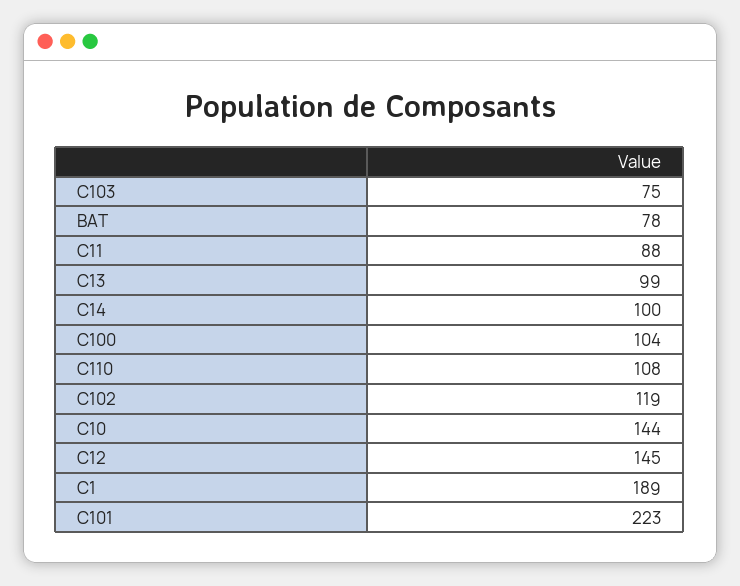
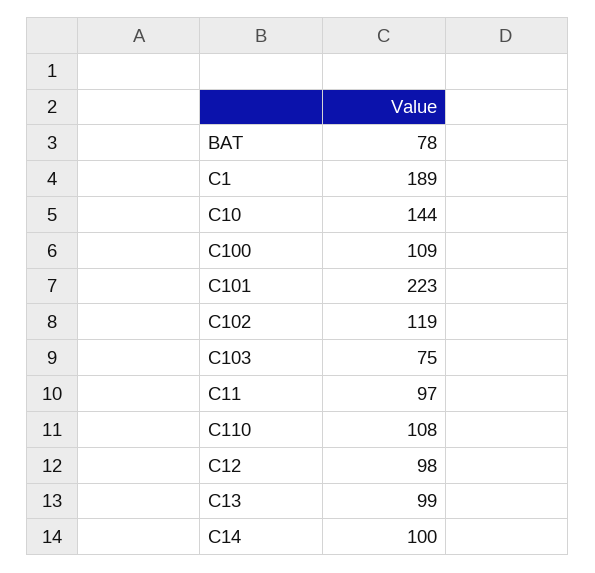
  {
    "C103": 75,
    "BAT": 78,
-   "C11": 88,
+   "C11": 97,
    "C13": 99,
    "C14": 100,
-   "C100": 104,
+   "C100": 109,
    "C110": 108,
    "C102": 119,
    "C10": 144,
-   "C12": 145,
+   "C12": 98,
    "C1": 189,
    "C101": 223
  }

